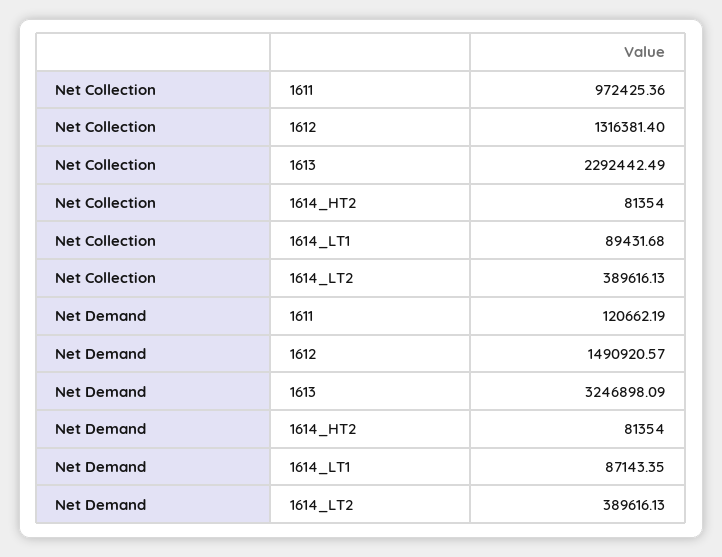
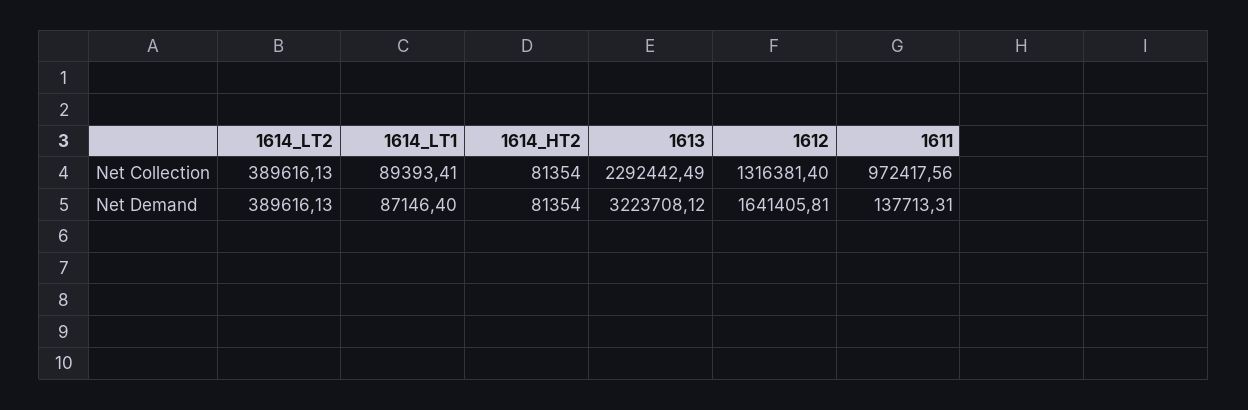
  {
    "Net Collection": {
-     "1611": 972425.36,
+     "1611": 972417.56,
      "1612": 1316381.4,
      "1613": 2292442.49,
      "1614_HT2": 81354,
-     "1614_LT1": 89431.68,
+     "1614_LT1": 89393.41,
      "1614_LT2": 389616.13
    },
    "Net Demand": {
-     "1611": 120662.19,
+     "1611": 137713.31,
-     "1612": 1490920.57,
+     "1612": 1641405.81,
-     "1613": 3246898.09,
+     "1613": 3223708.12,
      "1614_HT2": 81354,
-     "1614_LT1": 87143.35,
+     "1614_LT1": 87146.4,
      "1614_LT2": 389616.13
    }
  }

